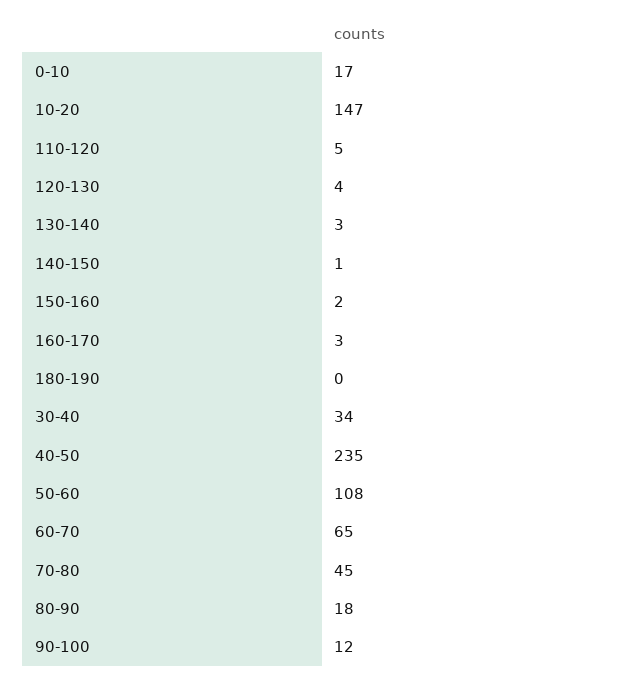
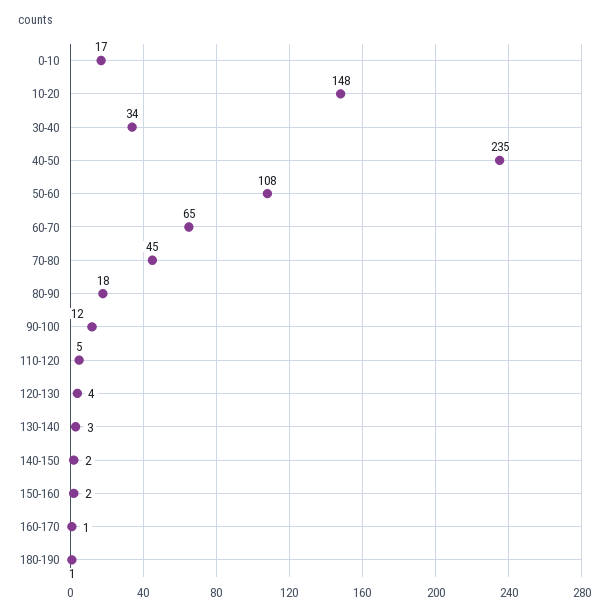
  {
    "0-10": 17,
-   "10-20": 147,
+   "10-20": 148,
    "110-120": 5,
    "120-130": 4,
    "130-140": 3,
-   "140-150": 1,
+   "140-150": 2,
    "150-160": 2,
-   "160-170": 3,
+   "160-170": 1,
-   "180-190": 0,
+   "180-190": 1,
    "30-40": 34,
    "40-50": 235,
    "50-60": 108,
    "60-70": 65,
    "70-80": 45,
    "80-90": 18,
    "90-100": 12
  }

